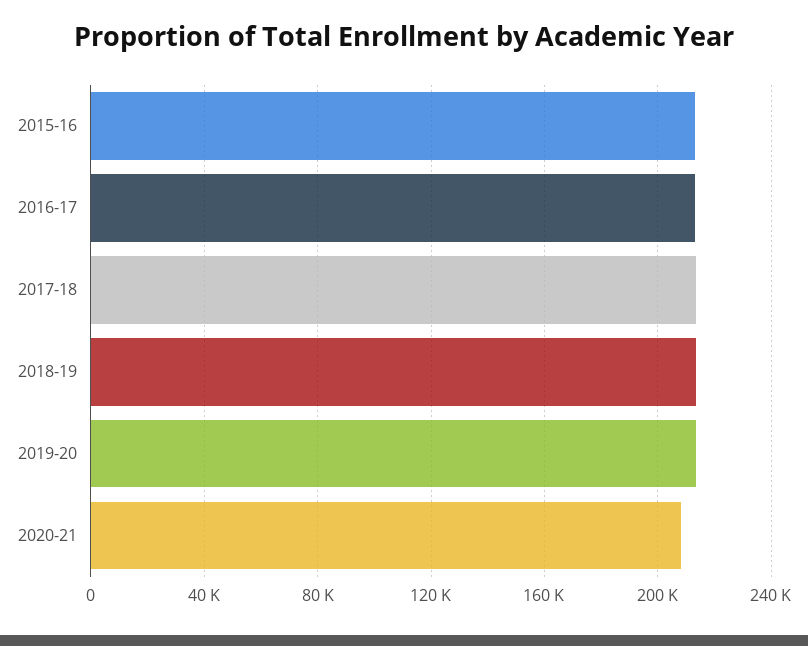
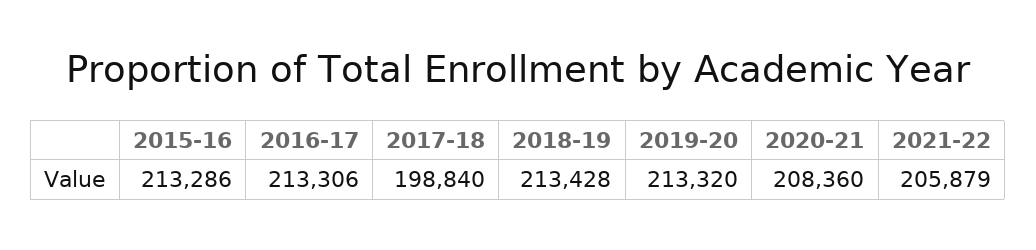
  {
    "2015-16": 213286,
    "2016-17": 213306,
-   "2017-18": 215000,
+   "2017-18": 198840,
    "2018-19": 213428,
    "2019-20": 213320,
-   "2020-21": 208360
+   "2020-21": 208360,
+   "2021-22": 205879
  }

